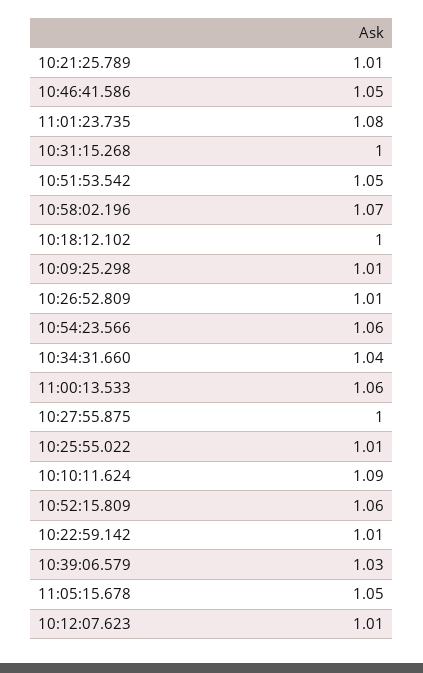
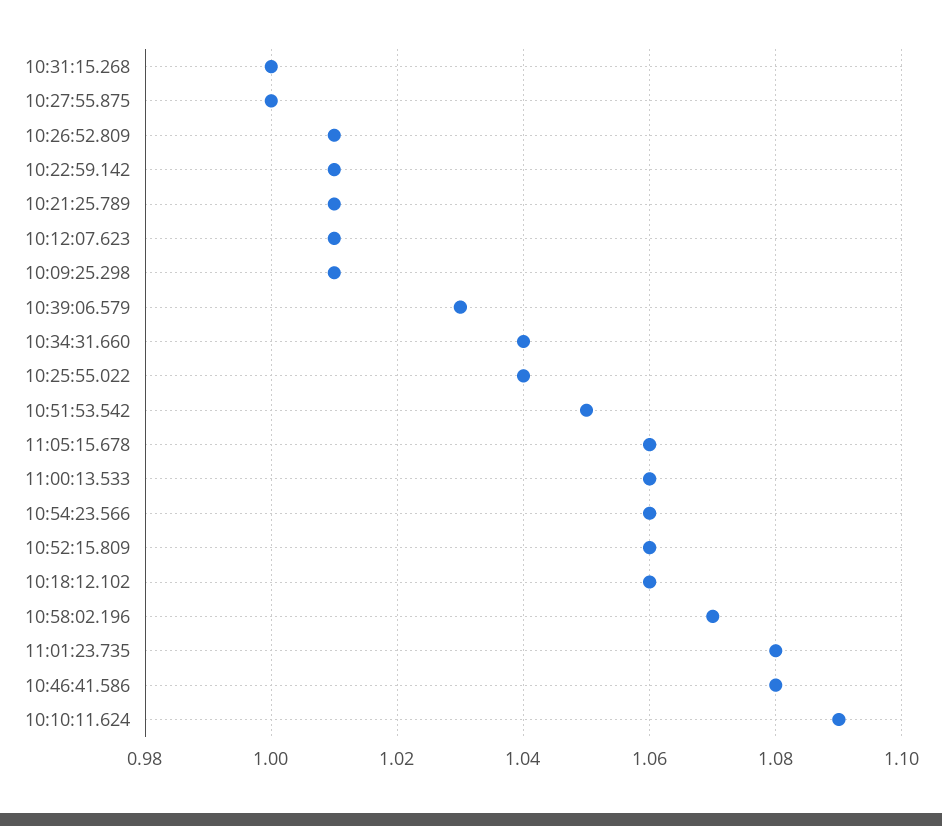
  {
    "10:21:25.789": 1.01,
-   "10:46:41.586": 1.05,
+   "10:46:41.586": 1.08,
    "11:01:23.735": 1.08,
    "10:31:15.268": 1,
    "10:51:53.542": 1.05,
    "10:58:02.196": 1.07,
-   "10:18:12.102": 1,
+   "10:18:12.102": 1.06,
    "10:09:25.298": 1.01,
    "10:26:52.809": 1.01,
    "10:54:23.566": 1.06,
    "10:34:31.660": 1.04,
    "11:00:13.533": 1.06,
    "10:27:55.875": 1,
-   "10:25:55.022": 1.01,
+   "10:25:55.022": 1.04,
    "10:10:11.624": 1.09,
    "10:52:15.809": 1.06,
    "10:22:59.142": 1.01,
    "10:39:06.579": 1.03,
-   "11:05:15.678": 1.05,
+   "11:05:15.678": 1.06,
    "10:12:07.623": 1.01
  }

